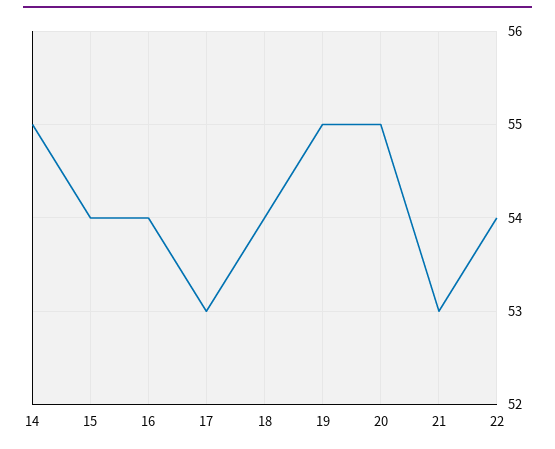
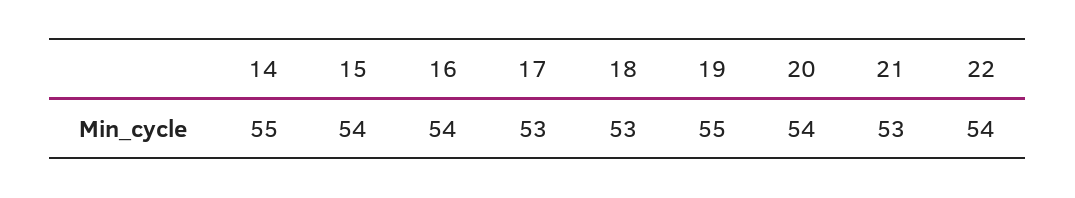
  {
    "14": 55,
    "15": 54,
    "16": 54,
    "17": 53,
-   "18": 54,
+   "18": 53,
    "19": 55,
-   "20": 55,
+   "20": 54,
    "21": 53,
    "22": 54
  }

